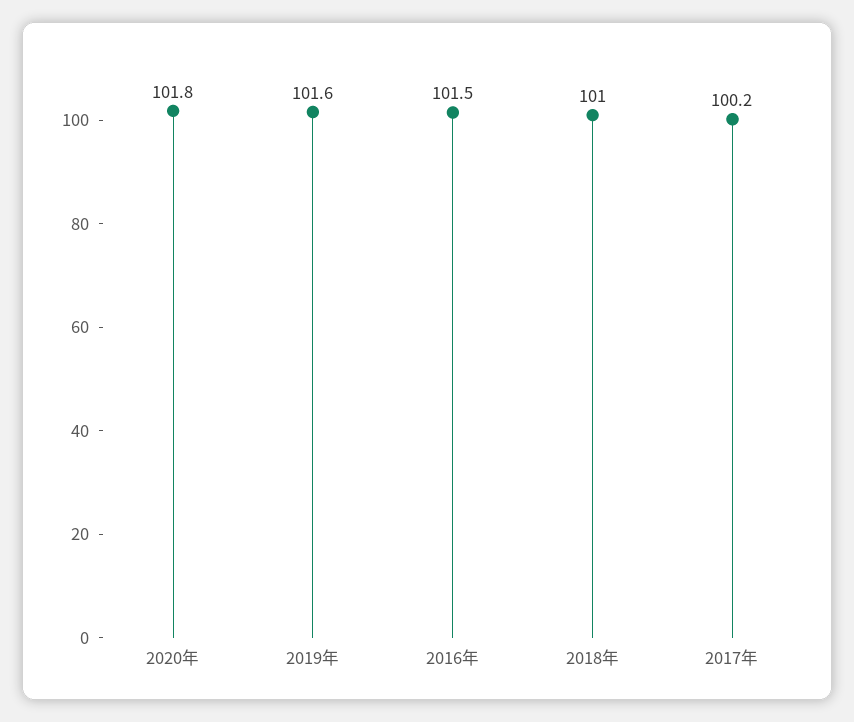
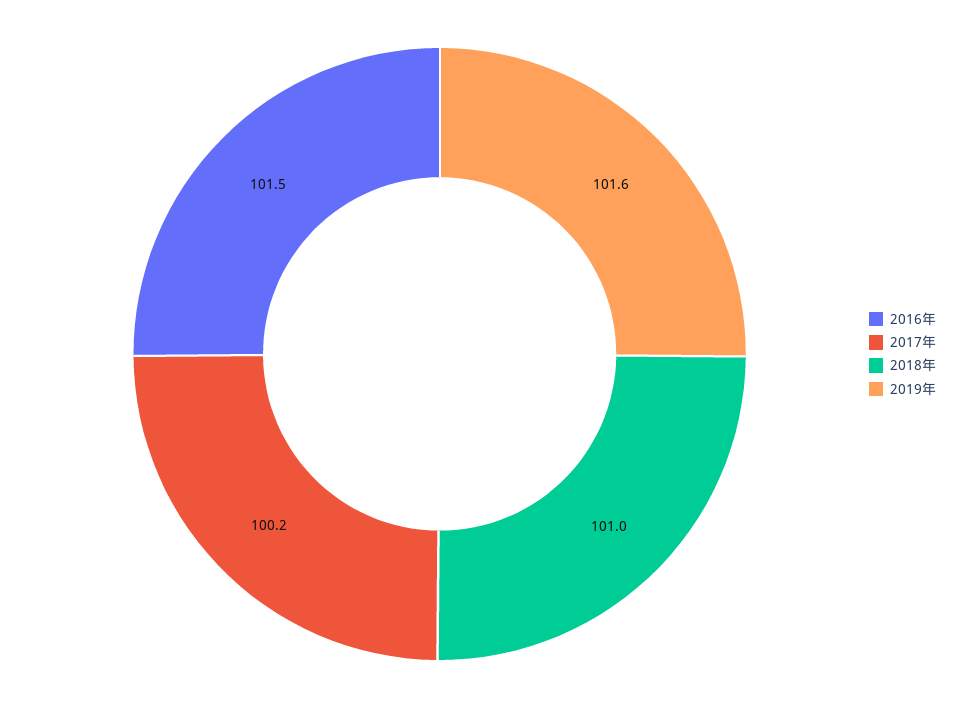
  {
-   "2020年": 101.8,
    "2019年": 101.6,
    "2016年": 101.5,
    "2018年": 101,
    "2017年": 100.2
  }

